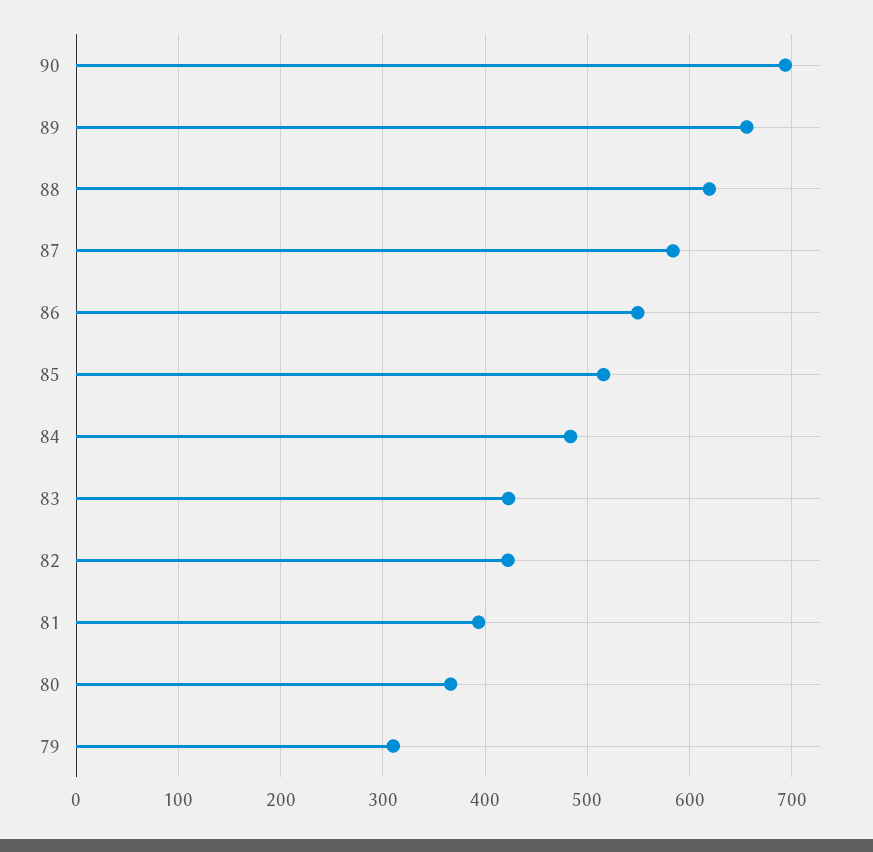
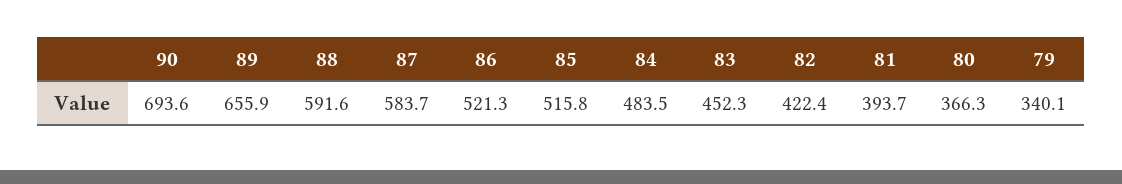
  {
    "90": 693.6,
    "89": 655.9,
-   "88": 620,
+   "88": 591.6,
    "87": 583.7,
-   "86": 550,
+   "86": 521.3,
    "85": 515.8,
    "84": 483.5,
-   "83": 420,
+   "83": 452.3,
    "82": 422.4,
    "81": 393.7,
    "80": 366.3,
-   "79": 310
+   "79": 340.1
  }

